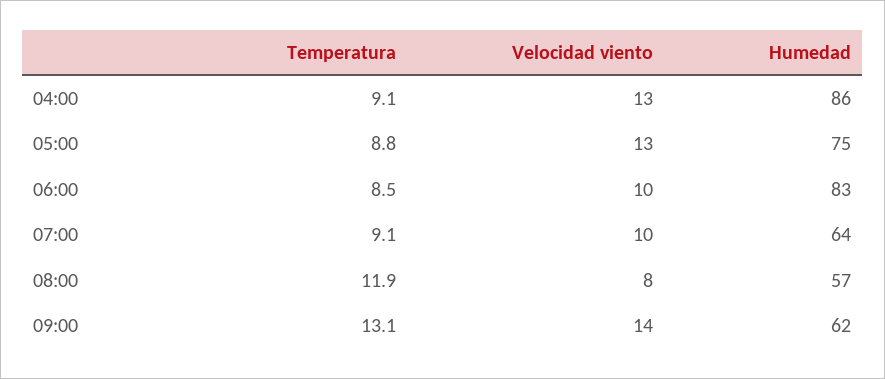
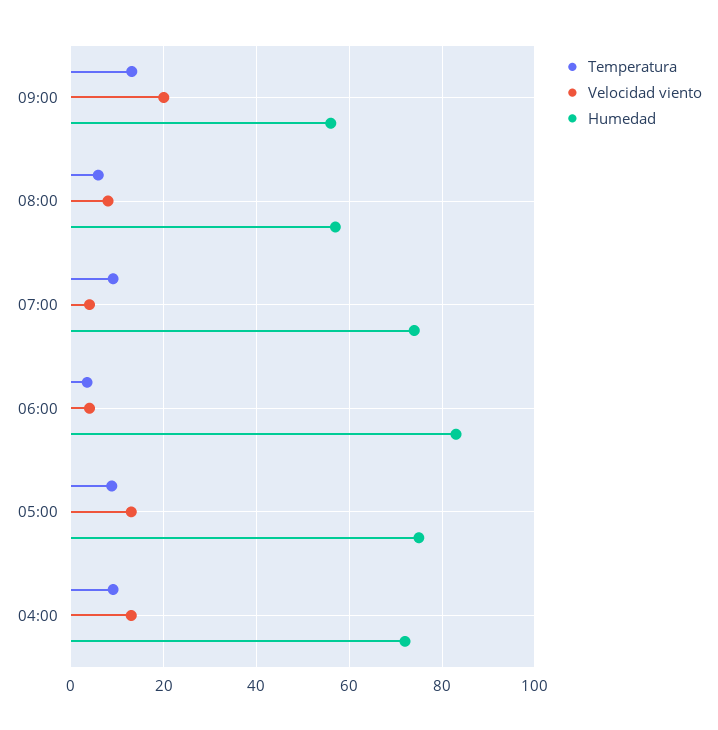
  {
    "Temperatura": {
      "04:00": 9.1,
      "05:00": 8.8,
-     "06:00": 8.5,
+     "06:00": 4,
      "07:00": 9.1,
-     "08:00": 11.9,
+     "08:00": 6,
      "09:00": 13.1
    },
    "Velocidad viento": {
      "04:00": 13,
      "05:00": 13,
-     "06:00": 10,
+     "06:00": 4,
-     "07:00": 10,
+     "07:00": 4,
      "08:00": 8,
-     "09:00": 14
+     "09:00": 20
    },
    "Humedad": {
-     "04:00": 86,
+     "04:00": 72,
      "05:00": 75,
      "06:00": 83,
-     "07:00": 64,
+     "07:00": 74,
      "08:00": 57,
-     "09:00": 62
+     "09:00": 56
    }
  }

